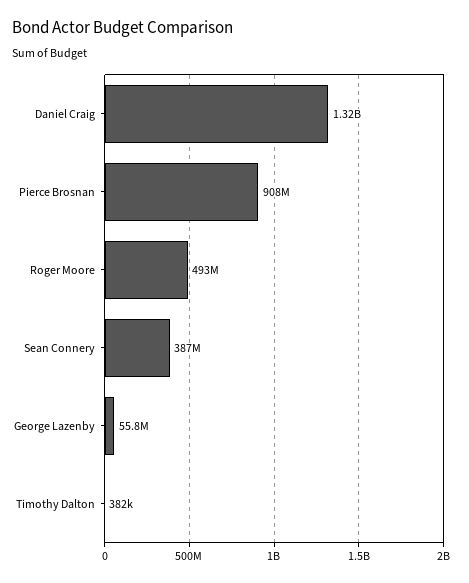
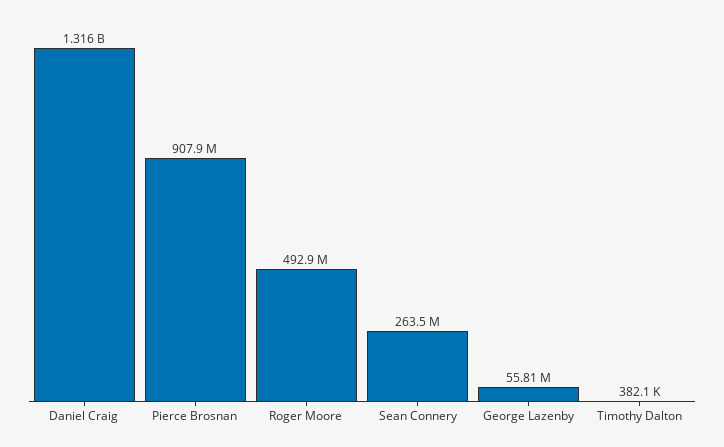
  {
    "Daniel Craig": 1316000000,
    "Pierce Brosnan": 907900000,
    "Roger Moore": 492900000,
-   "Sean Connery": 387000000,
+   "Sean Connery": 263500000,
    "George Lazenby": 55810000,
    "Timothy Dalton": 382100
  }

